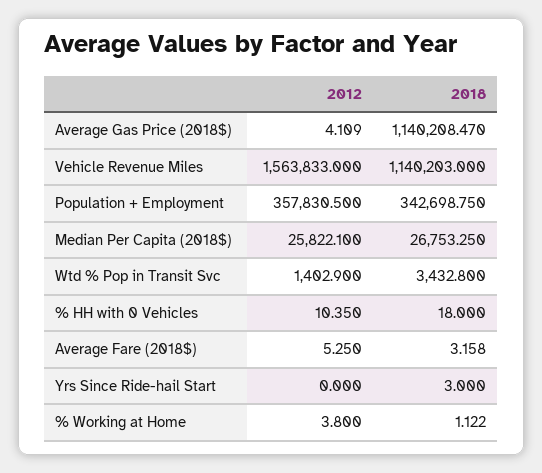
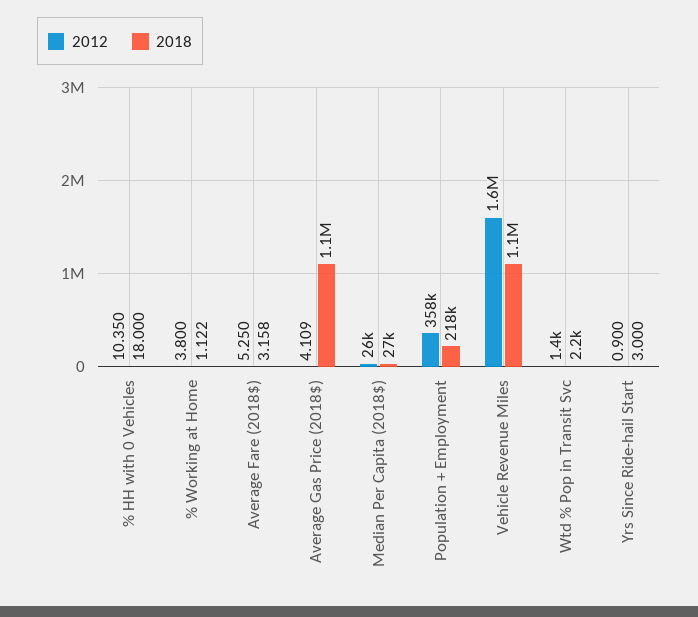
  {
    "2012": {
      "Average Gas Price (2018$)": 4.109,
      "Vehicle Revenue Miles": 1563833,
      "Population + Employment": 357830.5,
      "Median Per Capita (2018$)": 25822.1,
      "Wtd % Pop in Transit Svc": 1402.9,
      "% HH with 0 Vehicles": 10.35,
      "Average Fare (2018$)": 5.25,
-     "Yrs Since Ride-hail Start": 0,
+     "Yrs Since Ride-hail Start": 0.9,
      "% Working at Home": 3.8
    },
    "2018": {
      "Average Gas Price (2018$)": 1140208.47,
      "Vehicle Revenue Miles": 1140203,
-     "Population + Employment": 342698.75,
+     "Population + Employment": 218000,
      "Median Per Capita (2018$)": 26753.25,
-     "Wtd % Pop in Transit Svc": 3432.8,
+     "Wtd % Pop in Transit Svc": 2200,
      "% HH with 0 Vehicles": 18,
      "Average Fare (2018$)": 3.158,
      "Yrs Since Ride-hail Start": 3,
      "% Working at Home": 1.122
    }
  }

